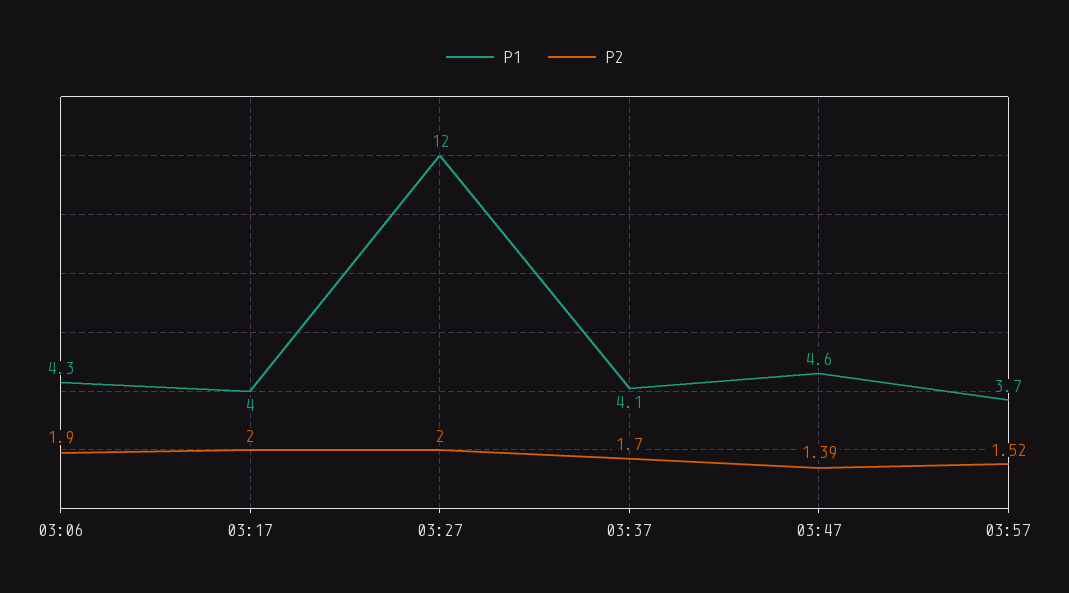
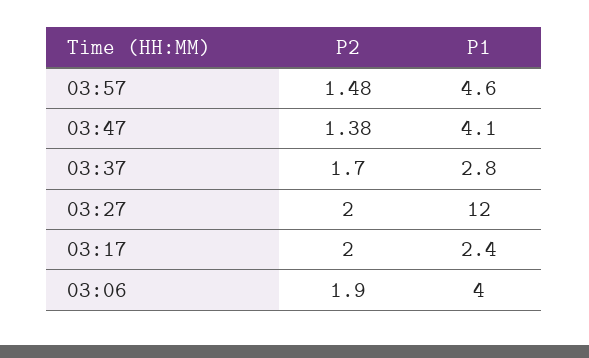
  {
    "P1": {
-     "03:06": 4.3,
+     "03:06": 4,
-     "03:17": 4,
+     "03:17": 2.4,
      "03:27": 12,
-     "03:37": 4.1,
+     "03:37": 2.8,
-     "03:47": 4.6,
+     "03:47": 4.1,
-     "03:57": 3.7
+     "03:57": 4.6
    },
    "P2": {
      "03:06": 1.9,
      "03:17": 2,
      "03:27": 2,
      "03:37": 1.7,
-     "03:47": 1.39,
+     "03:47": 1.38,
-     "03:57": 1.52
+     "03:57": 1.48
    }
  }

